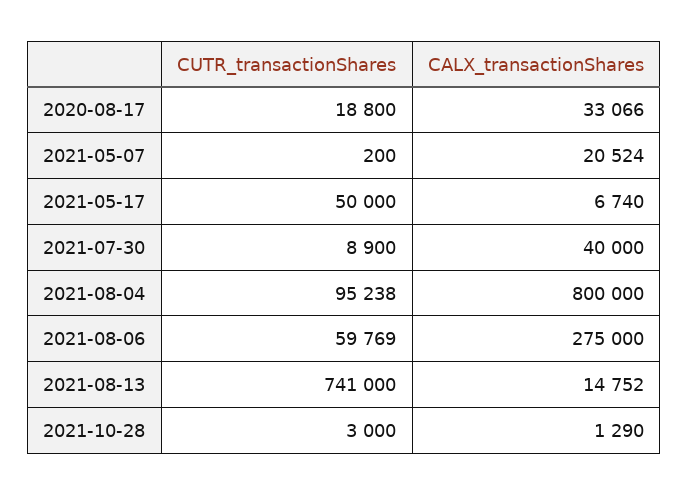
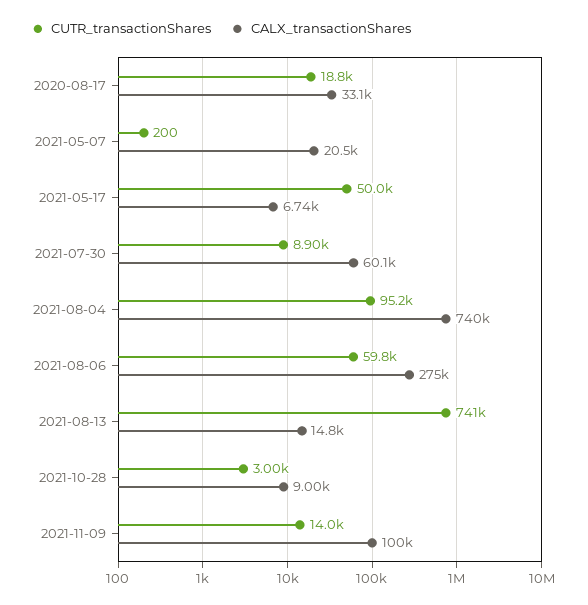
  {
    "CUTR_transactionShares": {
      "2020-08-17": 18800,
      "2021-05-07": 200,
      "2021-05-17": 50000,
      "2021-07-30": 8900,
      "2021-08-04": 95238,
      "2021-08-06": 59769,
      "2021-08-13": 741000,
-     "2021-10-28": 3000
+     "2021-10-28": 3000,
+     "2021-11-09": 14000
    },
    "CALX_transactionShares": {
      "2020-08-17": 33066,
      "2021-05-07": 20524,
      "2021-05-17": 6740,
-     "2021-07-30": 40000,
+     "2021-07-30": 60100,
-     "2021-08-04": 800000,
+     "2021-08-04": 740000,
      "2021-08-06": 275000,
      "2021-08-13": 14752,
-     "2021-10-28": 1290
+     "2021-10-28": 9000,
+     "2021-11-09": 100000
    }
  }

